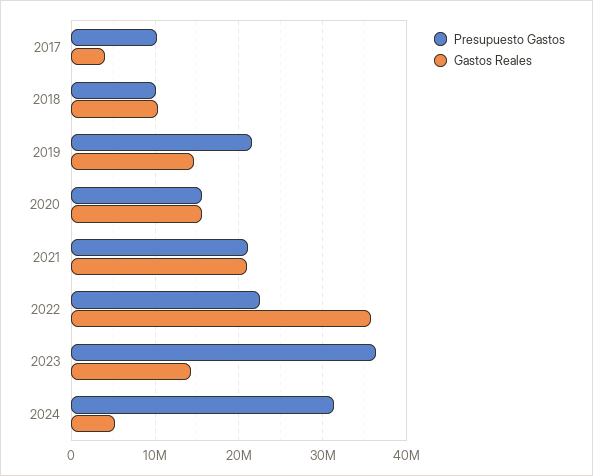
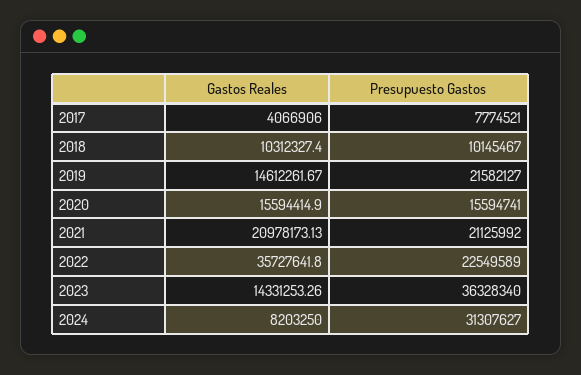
  {
    "Presupuesto Gastos": {
-     "2017": 10000000,
+     "2017": 7774521,
      "2018": 10145467,
      "2019": 21582127,
      "2020": 15594741,
      "2021": 21125992,
      "2022": 22549589,
      "2023": 36328340,
      "2024": 31307627
    },
    "Gastos Reales": {
      "2017": 4066906,
      "2018": 10312327.4,
      "2019": 14612261.67,
      "2020": 15594414.9,
      "2021": 20978173.13,
      "2022": 35727641.8,
      "2023": 14331253.26,
-     "2024": 5000000
+     "2024": 8203250
    }
  }

